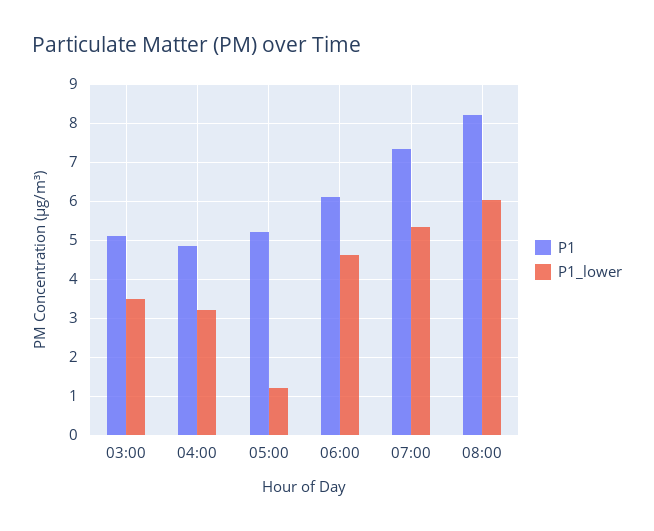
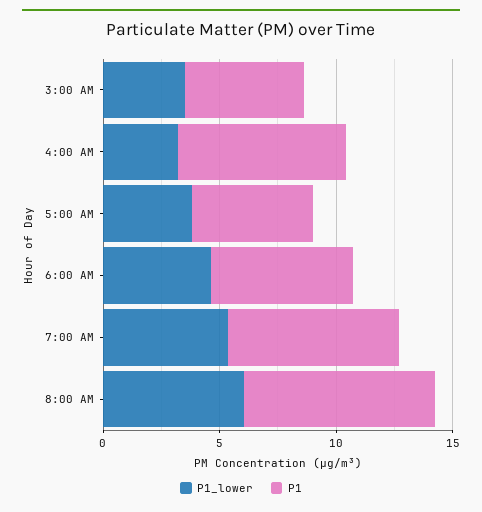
  {
    "P1": {
      "03:00": 5.2,
-     "04:00": 4.8,
+     "04:00": 7,
      "05:00": 5.2,
      "06:00": 6.2,
      "07:00": 7.4,
      "08:00": 8.2
    },
    "P1_lower": {
      "03:00": 3.6,
      "04:00": 3.2,
-     "05:00": 1.2,
+     "05:00": 4,
      "06:00": 4.6,
      "07:00": 5.4,
      "08:00": 6
    }
  }

